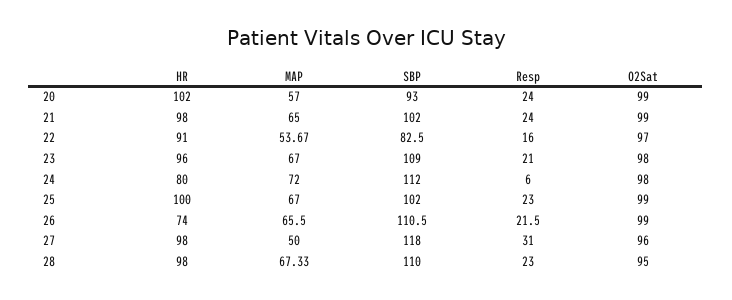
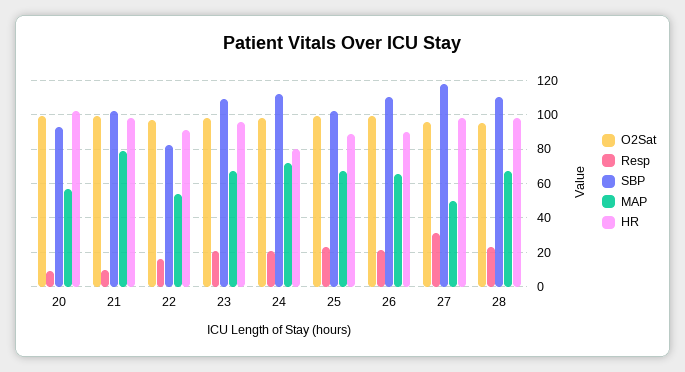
  {
    "HR": {
      "20": 102,
      "21": 98,
      "22": 91,
      "23": 96,
      "24": 80,
-     "25": 100,
+     "25": 90,
-     "26": 74,
+     "26": 90,
      "27": 98,
      "28": 98
    },
    "MAP": {
      "20": 57,
-     "21": 65,
+     "21": 80,
      "22": 53.67,
      "23": 67,
      "24": 72,
      "25": 67,
      "26": 65.5,
      "27": 50,
      "28": 67.33
    },
    "SBP": {
      "20": 93,
      "21": 102,
      "22": 82.5,
      "23": 109,
      "24": 112,
      "25": 102,
      "26": 110.5,
      "27": 118,
      "28": 110
    },
    "Resp": {
-     "20": 24,
+     "20": 10,
-     "21": 24,
+     "21": 10,
      "22": 16,
      "23": 21,
-     "24": 6,
+     "24": 20,
      "25": 23,
      "26": 21.5,
      "27": 31,
      "28": 23
    },
    "O2Sat": {
      "20": 99,
      "21": 99,
      "22": 97,
      "23": 98,
      "24": 98,
      "25": 99,
      "26": 99,
      "27": 96,
      "28": 95
    }
  }

